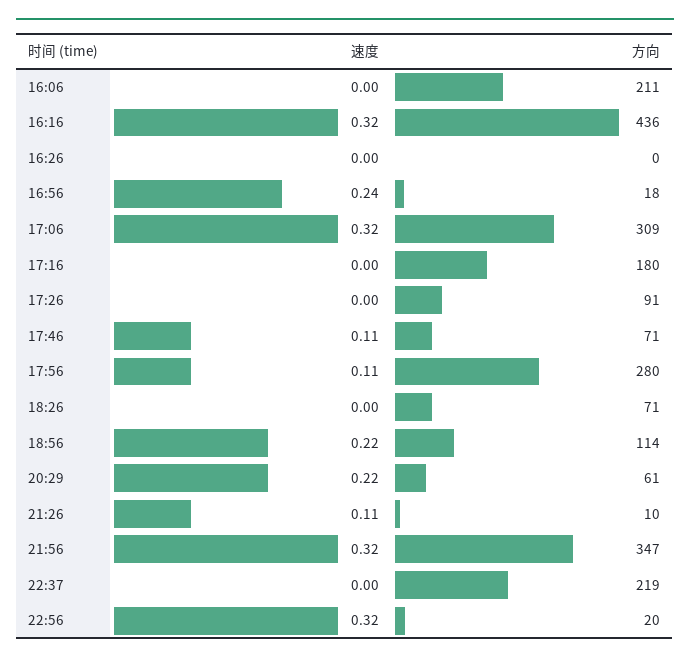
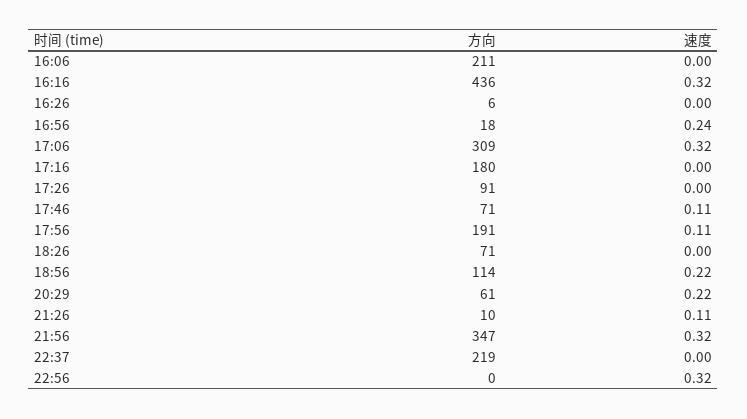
  {
    "速度": {
      "16:06": 0,
      "16:16": 0.32,
      "16:26": 0,
      "16:56": 0.24,
      "17:06": 0.32,
      "17:16": 0,
      "17:26": 0,
      "17:46": 0.11,
      "17:56": 0.11,
      "18:26": 0,
      "18:56": 0.22,
      "20:29": 0.22,
      "21:26": 0.11,
      "21:56": 0.32,
      "22:37": 0,
      "22:56": 0.32
    },
    "方向": {
      "16:06": 211,
      "16:16": 436,
-     "16:26": 0,
+     "16:26": 6,
      "16:56": 18,
      "17:06": 309,
      "17:16": 180,
      "17:26": 91,
      "17:46": 71,
-     "17:56": 280,
+     "17:56": 191,
      "18:26": 71,
      "18:56": 114,
      "20:29": 61,
      "21:26": 10,
      "21:56": 347,
      "22:37": 219,
-     "22:56": 20
+     "22:56": 0
    }
  }

